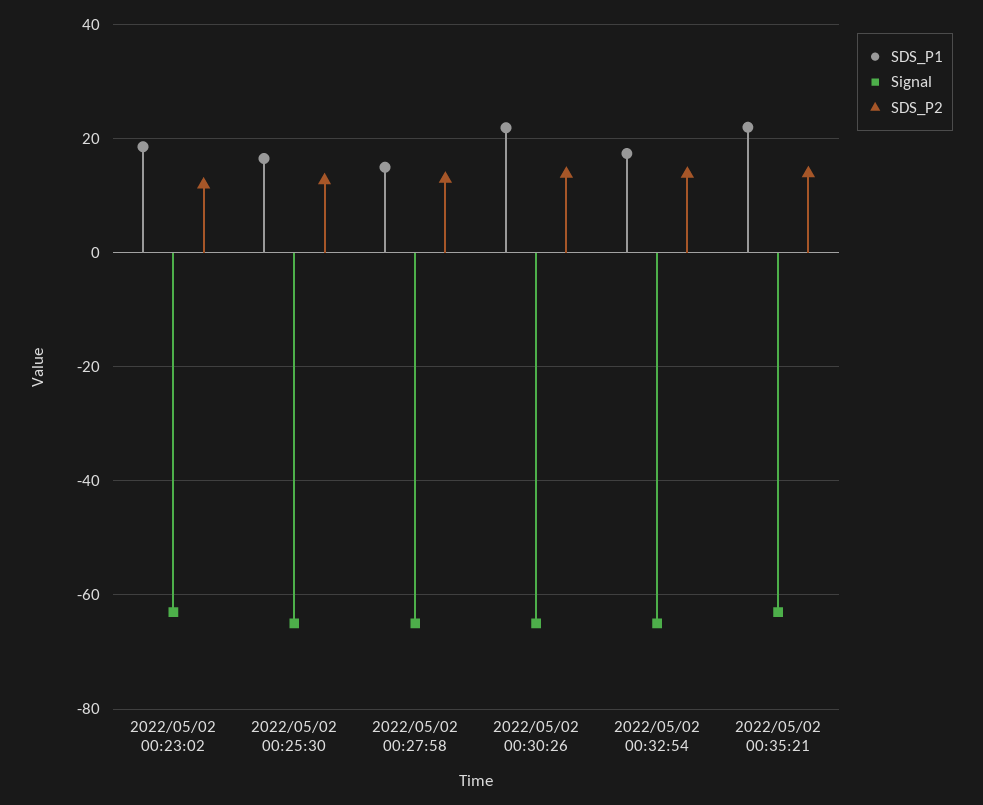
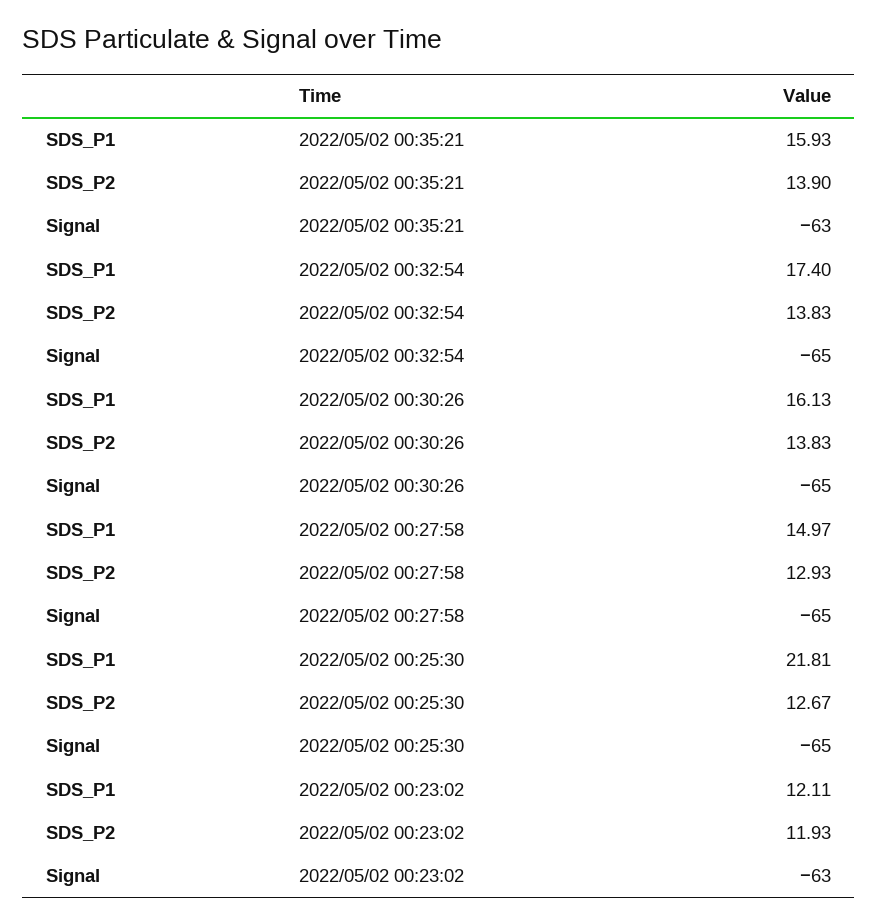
  {
    "SDS_P1": {
-     "2022/05/02 00:23:02": 18,
+     "2022/05/02 00:23:02": 12.11,
-     "2022/05/02 00:25:30": 16,
+     "2022/05/02 00:25:30": 21.81,
      "2022/05/02 00:27:58": 14.97,
-     "2022/05/02 00:30:26": 22,
+     "2022/05/02 00:30:26": 16.13,
      "2022/05/02 00:32:54": 17.4,
-     "2022/05/02 00:35:21": 22
+     "2022/05/02 00:35:21": 15.93
    },
    "Signal": {
      "2022/05/02 00:23:02": -63,
      "2022/05/02 00:25:30": -65,
      "2022/05/02 00:27:58": -65,
      "2022/05/02 00:30:26": -65,
      "2022/05/02 00:32:54": -65,
      "2022/05/02 00:35:21": -63
    },
    "SDS_P2": {
      "2022/05/02 00:23:02": 11.93,
      "2022/05/02 00:25:30": 12.67,
      "2022/05/02 00:27:58": 12.93,
      "2022/05/02 00:30:26": 13.83,
      "2022/05/02 00:32:54": 13.83,
      "2022/05/02 00:35:21": 13.9
    }
  }

